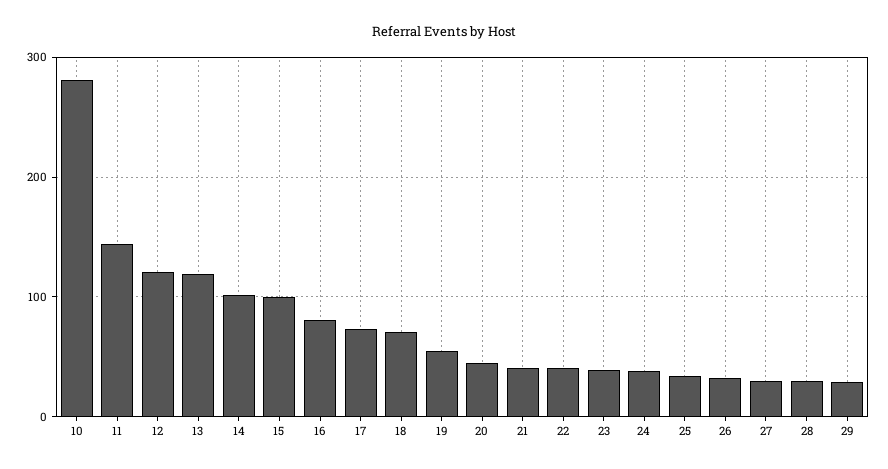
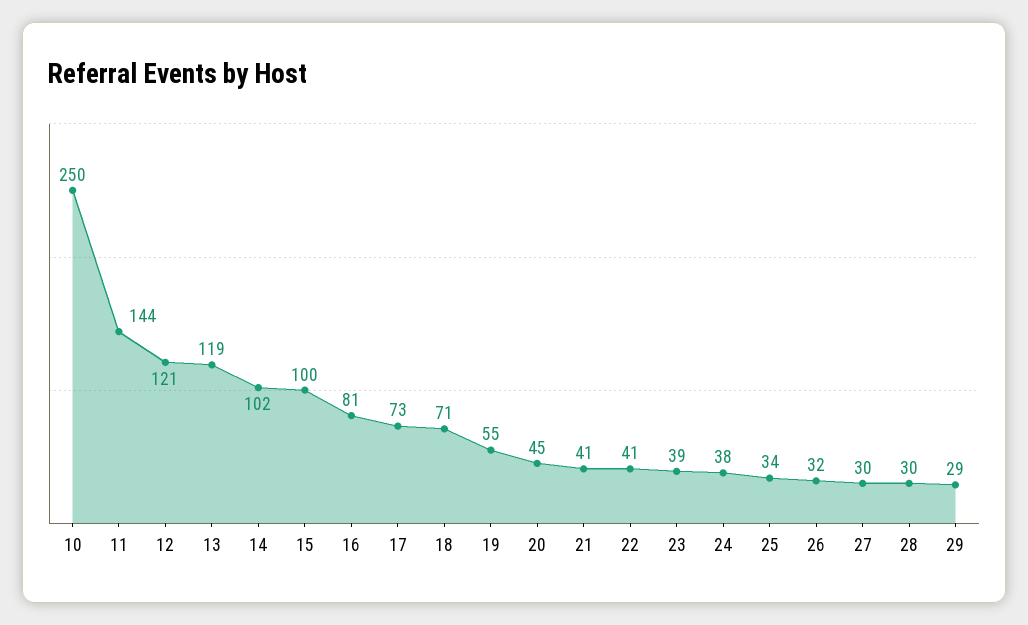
  {
-   "10": 280,
+   "10": 250,
    "11": 144,
    "12": 121,
    "13": 119,
    "14": 102,
    "15": 100,
    "16": 81,
    "17": 73,
    "18": 71,
    "19": 55,
    "20": 45,
    "21": 41,
    "22": 41,
    "23": 39,
    "24": 38,
    "25": 34,
    "26": 32,
    "27": 30,
    "28": 30,
    "29": 29
  }

